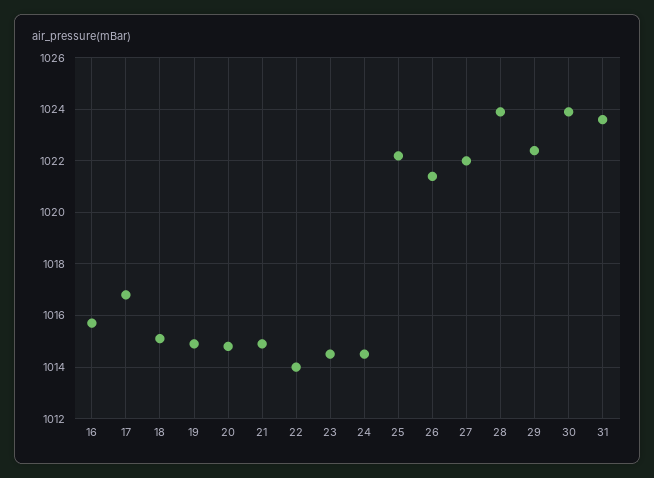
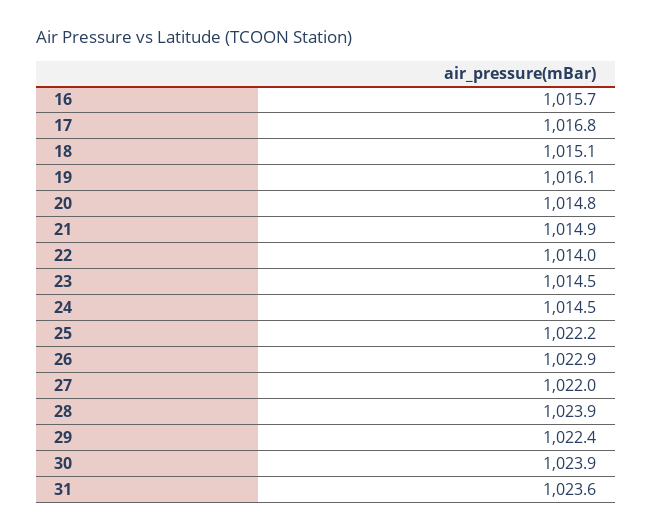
  {
    "16": 1015.7,
    "17": 1016.8,
    "18": 1015.1,
-   "19": 1015,
+   "19": 1016.1,
    "20": 1014.8,
    "21": 1014.9,
    "22": 1014,
    "23": 1014.5,
    "24": 1014.5,
    "25": 1022.2,
-   "26": 1021.5,
+   "26": 1022.9,
    "27": 1022,
    "28": 1023.9,
    "29": 1022.4,
    "30": 1023.9,
    "31": 1023.6
  }

